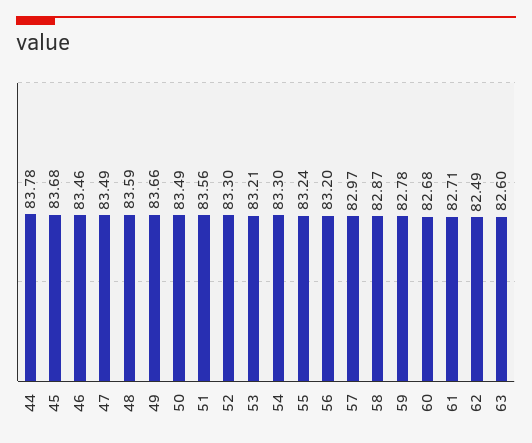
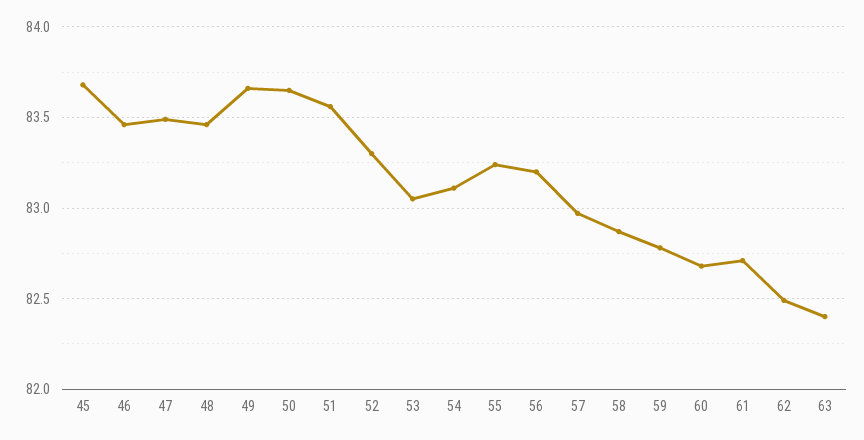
  {
-   "44": 83.78,
    "45": 83.68,
    "46": 83.46,
    "47": 83.49,
-   "48": 83.59,
+   "48": 83.45,
    "49": 83.66,
-   "50": 83.49,
+   "50": 83.65,
    "51": 83.56,
    "52": 83.3,
-   "53": 83.21,
+   "53": 83.05,
-   "54": 83.3,
+   "54": 83.1,
    "55": 83.24,
    "56": 83.2,
    "57": 82.97,
    "58": 82.87,
    "59": 82.78,
    "60": 82.68,
    "61": 82.71,
    "62": 82.49,
-   "63": 82.6
+   "63": 82.4
  }

